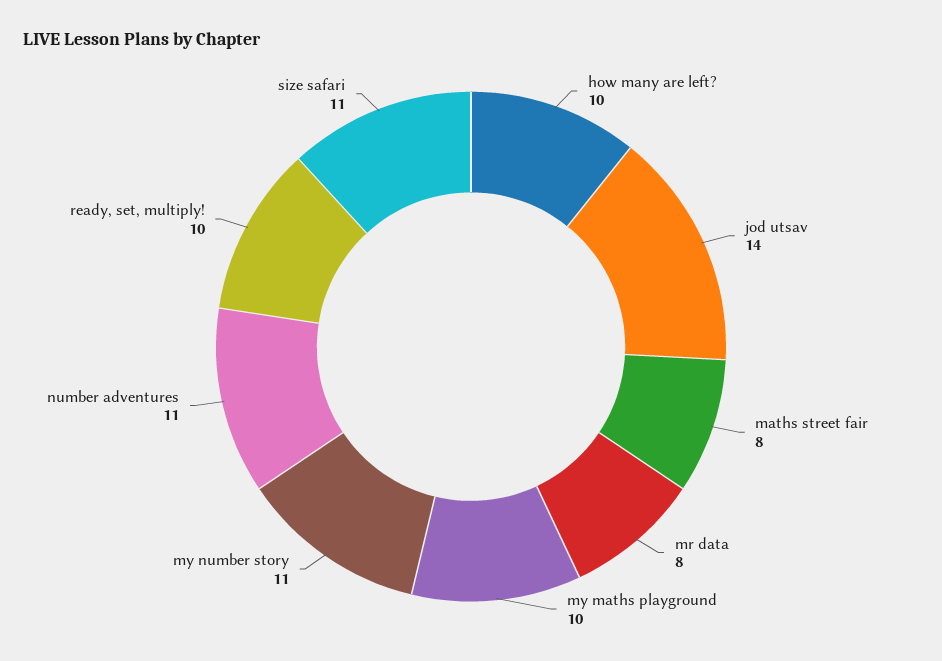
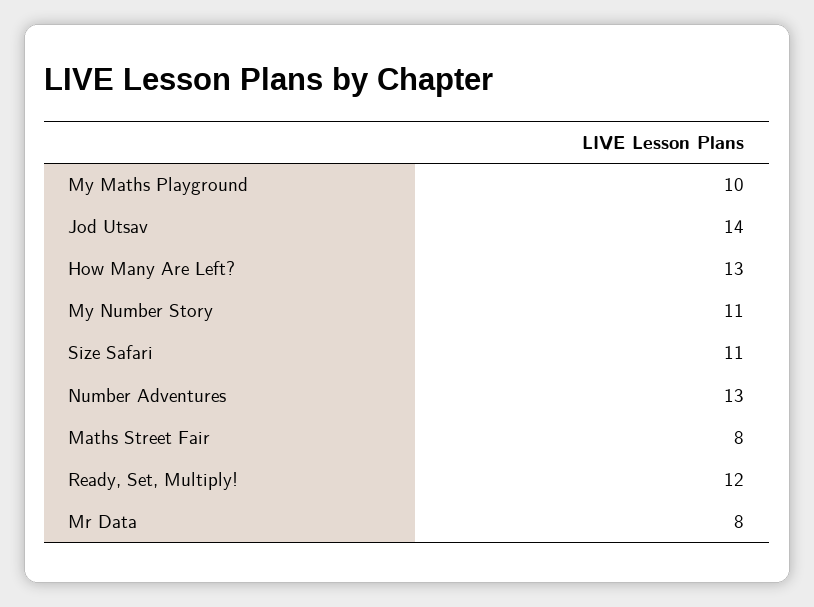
  {
-   "how many are left?": 10,
+   "how many are left?": 13,
    "jod utsav": 14,
    "maths street fair": 8,
    "mr data": 8,
    "my maths playground": 10,
    "my number story": 11,
-   "number adventures": 11,
+   "number adventures": 13,
-   "ready, set, multiply!": 10,
+   "ready, set, multiply!": 12,
    "size safari": 11
  }

